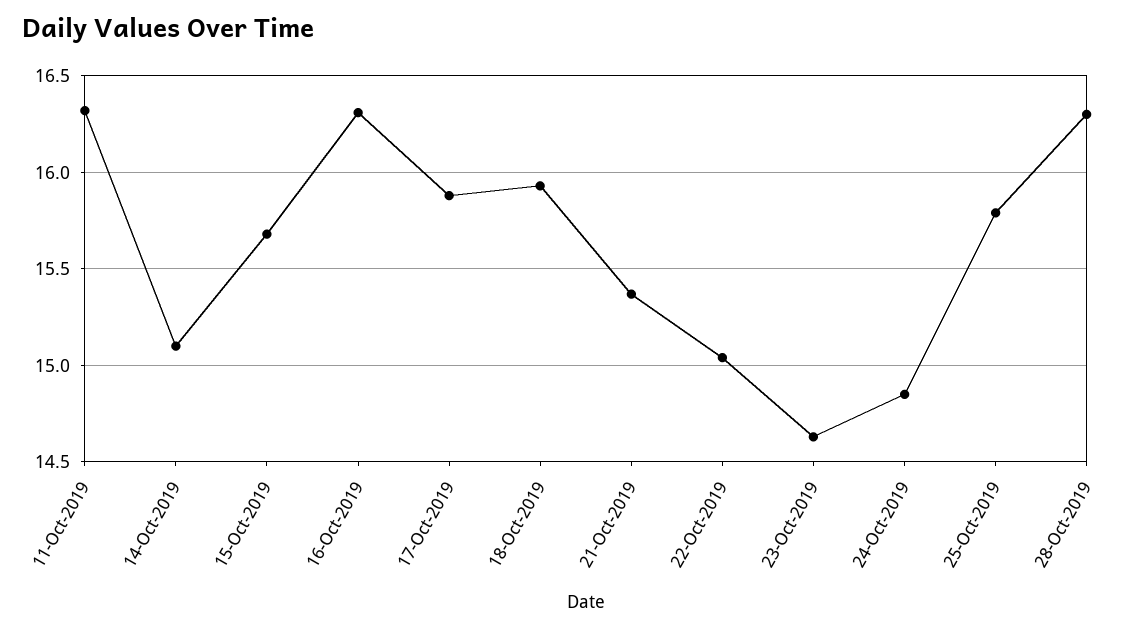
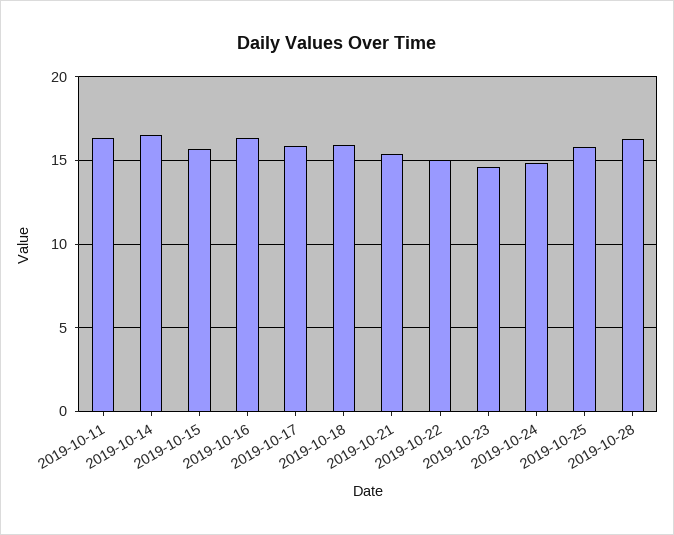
  {
    "11-Oct-2019": 16.3,
-   "14-Oct-2019": 15.1,
+   "14-Oct-2019": 16.5,
    "15-Oct-2019": 15.7,
    "16-Oct-2019": 16.3,
    "17-Oct-2019": 15.9,
    "18-Oct-2019": 15.95,
    "21-Oct-2019": 15.35,
    "22-Oct-2019": 15.05,
    "23-Oct-2019": 14.65,
    "24-Oct-2019": 14.85,
    "25-Oct-2019": 15.8,
    "28-Oct-2019": 16.3
  }

